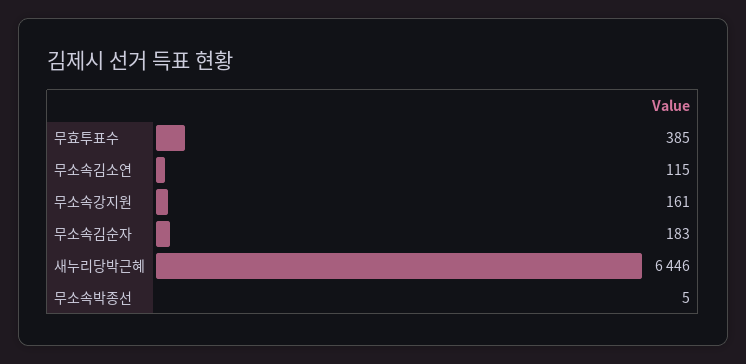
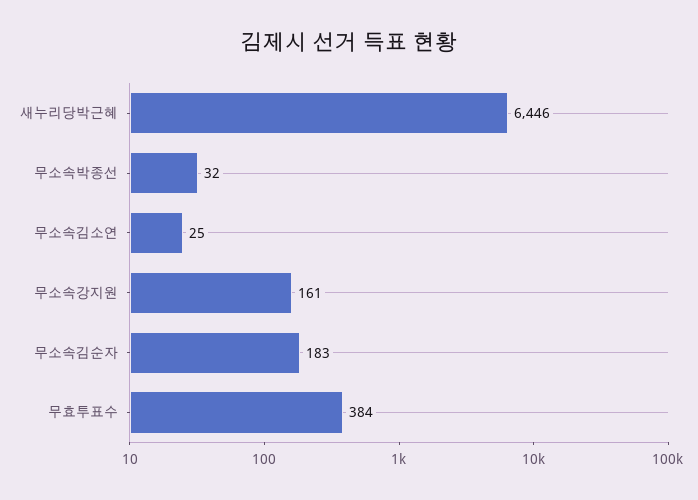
  {
-   "무효투표수": 385,
+   "무효투표수": 384,
-   "무소속김소연": 115,
+   "무소속김소연": 25,
    "무소속강지원": 161,
    "무소속김순자": 183,
    "새누리당박근혜": 6446,
-   "무소속박종선": 5
+   "무소속박종선": 32
  }

